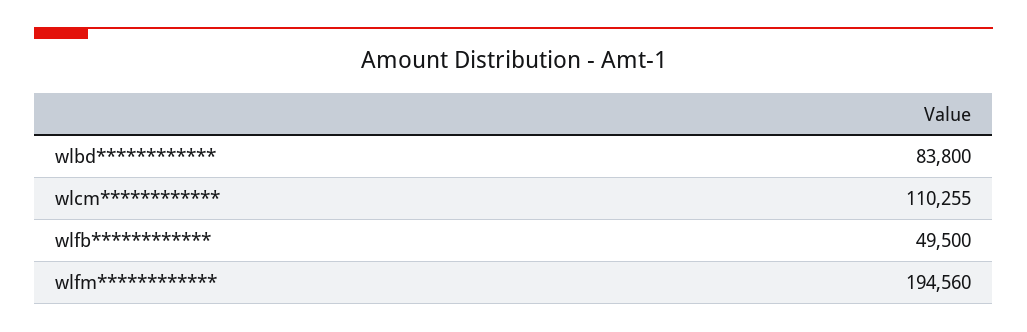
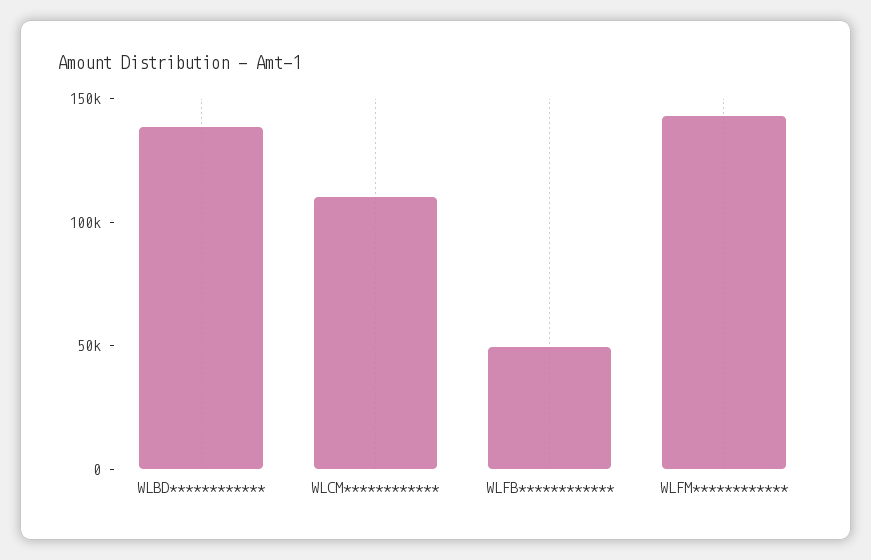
  {
-   "wlbd************": 83800,
+   "wlbd************": 140000,
    "wlcm************": 110255,
    "wlfb************": 49500,
-   "wlfm************": 194560
+   "wlfm************": 140000
  }

